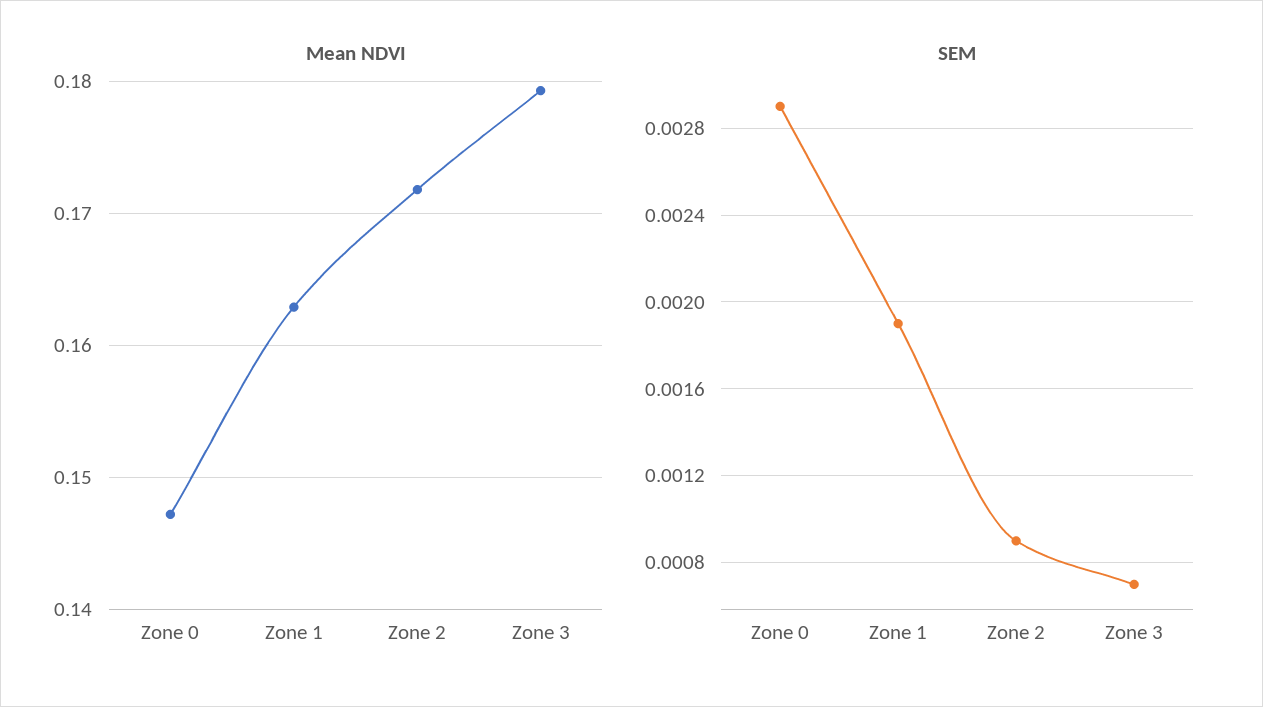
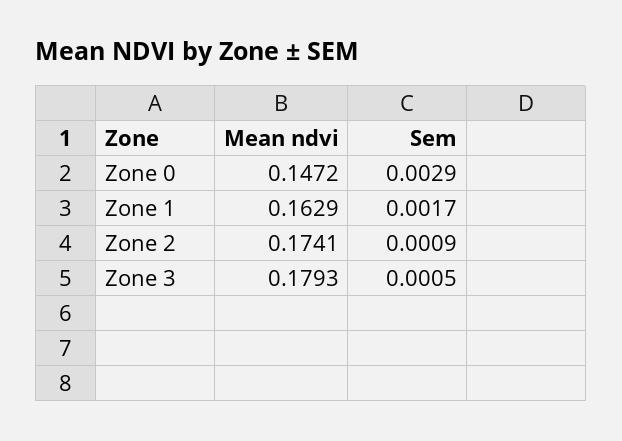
  {
    "Mean NDVI": {
      "Zone 0": 0.1472,
      "Zone 1": 0.1629,
-     "Zone 2": 0.172,
+     "Zone 2": 0.1741,
      "Zone 3": 0.1793
    },
    "SEM": {
      "Zone 0": 0.0029,
-     "Zone 1": 0.0019,
+     "Zone 1": 0.0017,
      "Zone 2": 0.0009,
-     "Zone 3": 0.0007
+     "Zone 3": 0.0005
    }
  }

